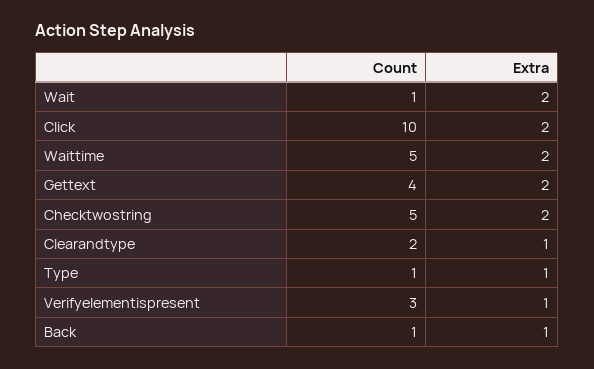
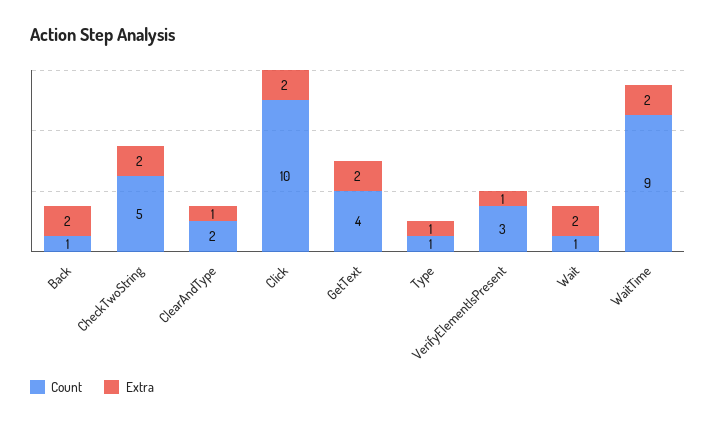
  {
    "Count": {
      "Wait": 1,
      "Click": 10,
-     "Waittime": 5,
+     "Waittime": 9,
      "Gettext": 4,
      "Checktwostring": 5,
      "Clearandtype": 2,
      "Type": 1,
      "Verifyelementispresent": 3,
      "Back": 1
    },
    "Extra": {
      "Wait": 2,
      "Click": 2,
      "Waittime": 2,
      "Gettext": 2,
      "Checktwostring": 2,
      "Clearandtype": 1,
      "Type": 1,
      "Verifyelementispresent": 1,
-     "Back": 1
+     "Back": 2
    }
  }

